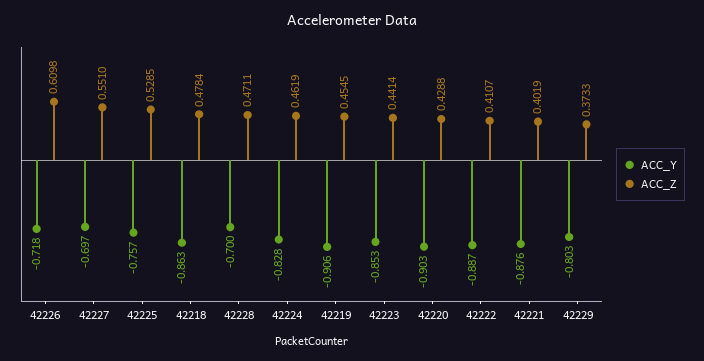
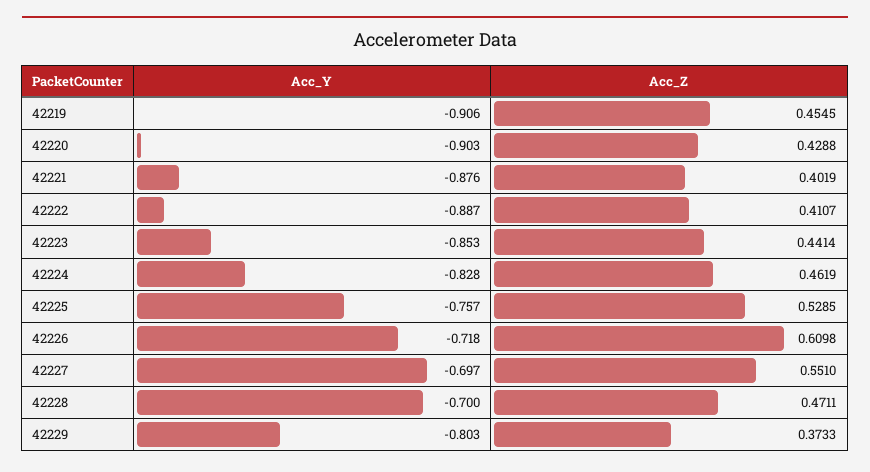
  {
    "ACC_Y": {
      "42226": -0.718,
      "42227": -0.697,
      "42225": -0.757,
-     "42218": -0.863,
      "42228": -0.7,
      "42224": -0.828,
      "42219": -0.906,
      "42223": -0.853,
      "42220": -0.903,
      "42222": -0.887,
      "42221": -0.876,
      "42229": -0.803
    },
    "ACC_Z": {
      "42226": 0.6098,
      "42227": 0.551,
      "42225": 0.5285,
-     "42218": 0.4784,
      "42228": 0.4711,
      "42224": 0.4619,
      "42219": 0.4545,
      "42223": 0.4414,
      "42220": 0.4288,
      "42222": 0.4107,
      "42221": 0.4019,
      "42229": 0.3733
    }
  }

